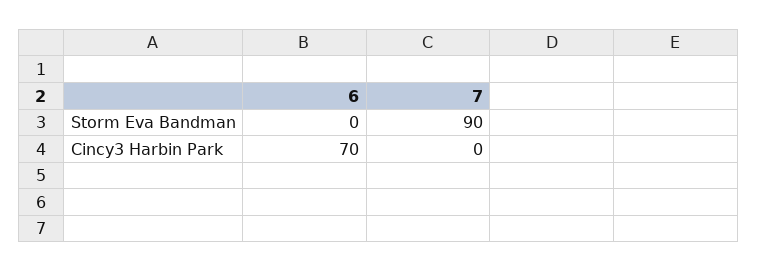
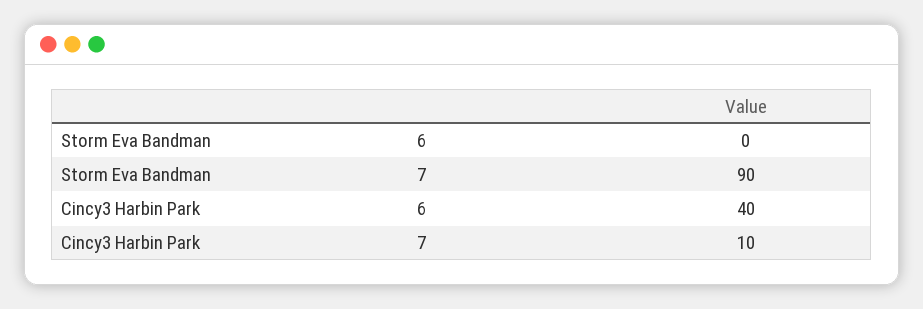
  {
    "6": {
      "Storm Eva Bandman": 0,
-     "Cincy3 Harbin Park": 70
+     "Cincy3 Harbin Park": 40
    },
    "7": {
      "Storm Eva Bandman": 90,
-     "Cincy3 Harbin Park": 0
+     "Cincy3 Harbin Park": 10
    }
  }

